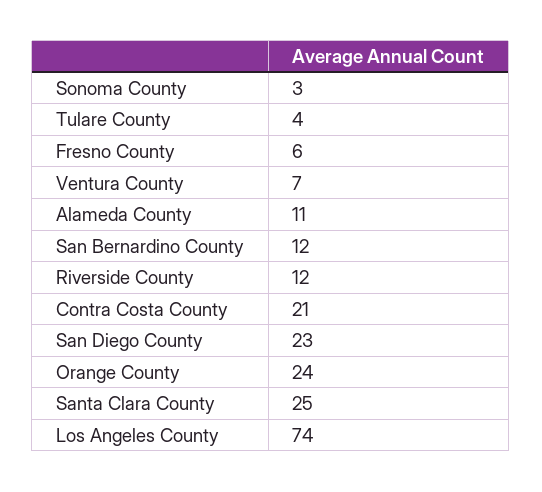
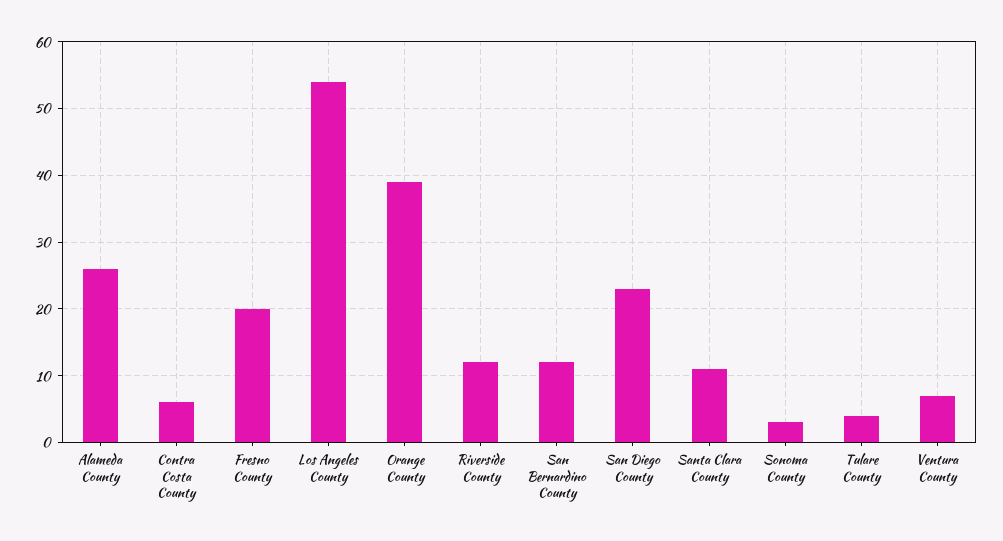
  {
    "Sonoma County": 3,
    "Tulare County": 4,
-   "Fresno County": 6,
+   "Fresno County": 20,
    "Ventura County": 7,
-   "Alameda County": 11,
+   "Alameda County": 26,
    "San Bernardino County": 12,
    "Riverside County": 12,
-   "Contra Costa County": 21,
+   "Contra Costa County": 6,
    "San Diego County": 23,
-   "Orange County": 24,
+   "Orange County": 39,
-   "Santa Clara County": 25,
+   "Santa Clara County": 11,
-   "Los Angeles County": 74
+   "Los Angeles County": 54
  }

